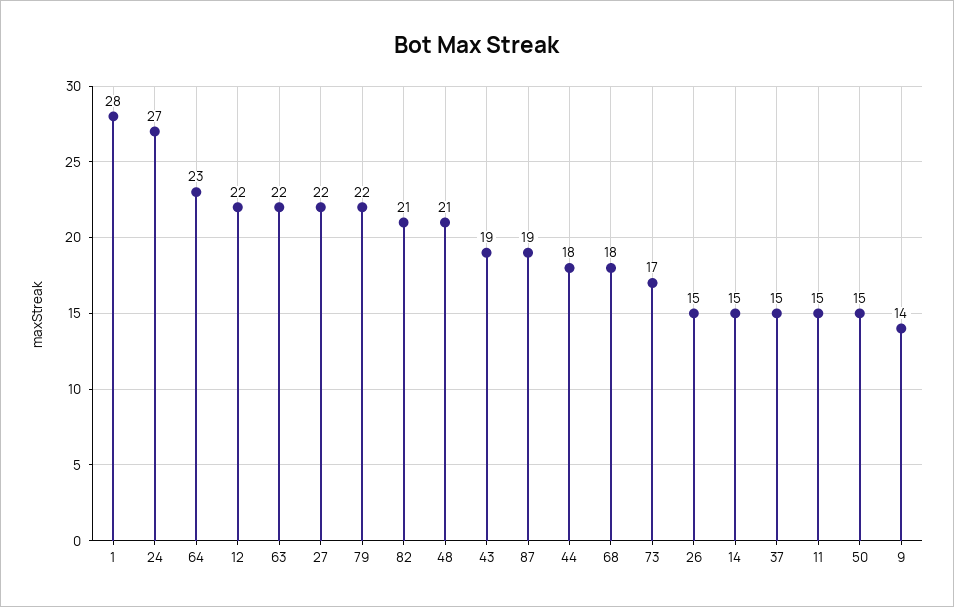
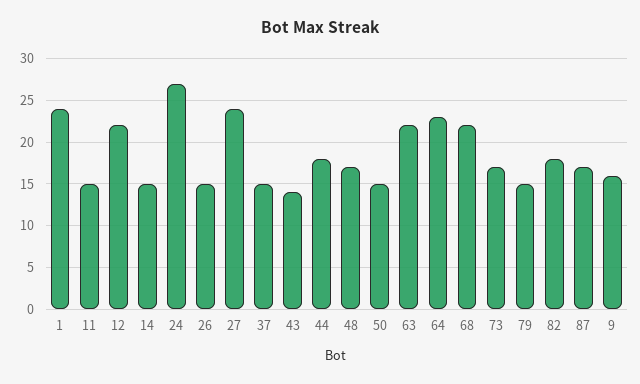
  {
-   "1": 28,
+   "1": 24,
    "24": 27,
    "64": 23,
    "12": 22,
    "63": 22,
-   "27": 22,
+   "27": 24,
-   "79": 22,
+   "79": 15,
-   "82": 21,
+   "82": 18,
-   "48": 21,
+   "48": 17,
-   "43": 19,
+   "43": 14,
-   "87": 19,
+   "87": 17,
    "44": 18,
-   "68": 18,
+   "68": 22,
    "73": 17,
    "26": 15,
    "14": 15,
    "37": 15,
    "11": 15,
    "50": 15,
-   "9": 14
+   "9": 16
  }

